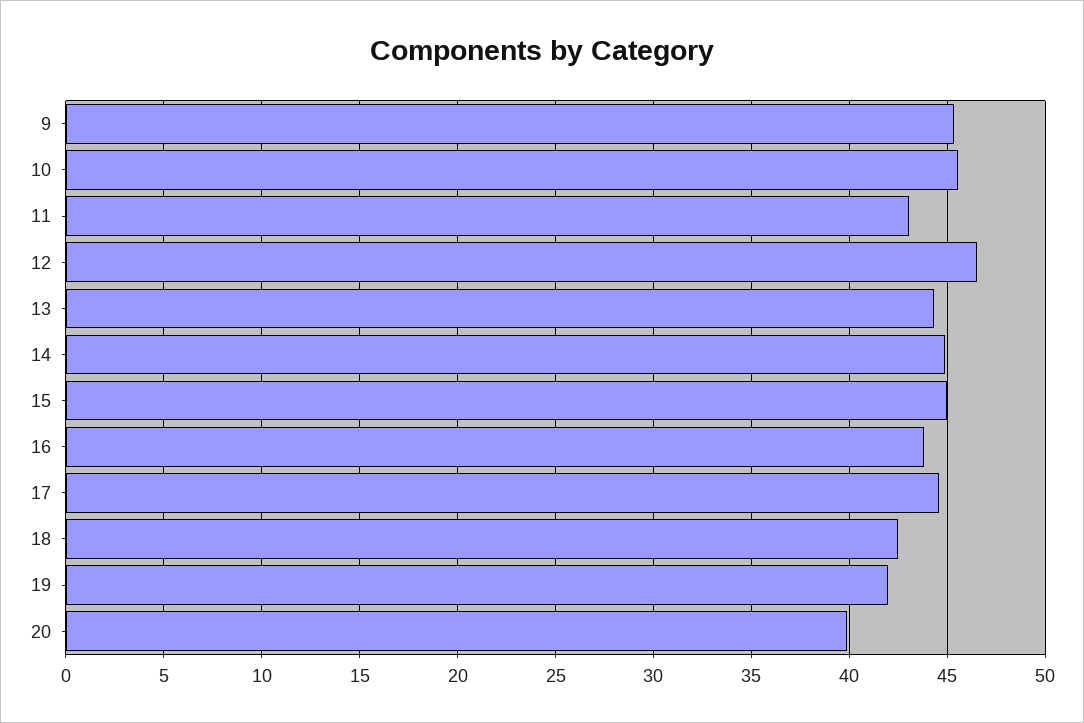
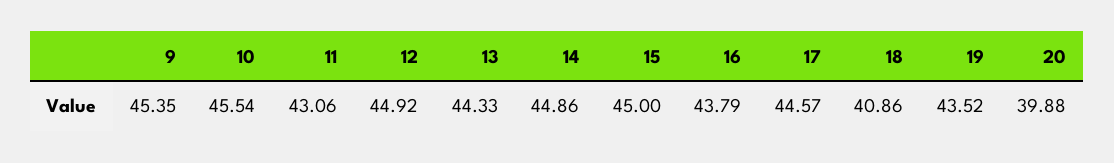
  {
    "9": 45.35,
    "10": 45.54,
    "11": 43.06,
-   "12": 46.5,
+   "12": 44.92,
    "13": 44.33,
    "14": 44.86,
    "15": 45,
    "16": 43.79,
    "17": 44.57,
-   "18": 42.5,
+   "18": 40.86,
-   "19": 42,
+   "19": 43.52,
    "20": 39.88
  }

